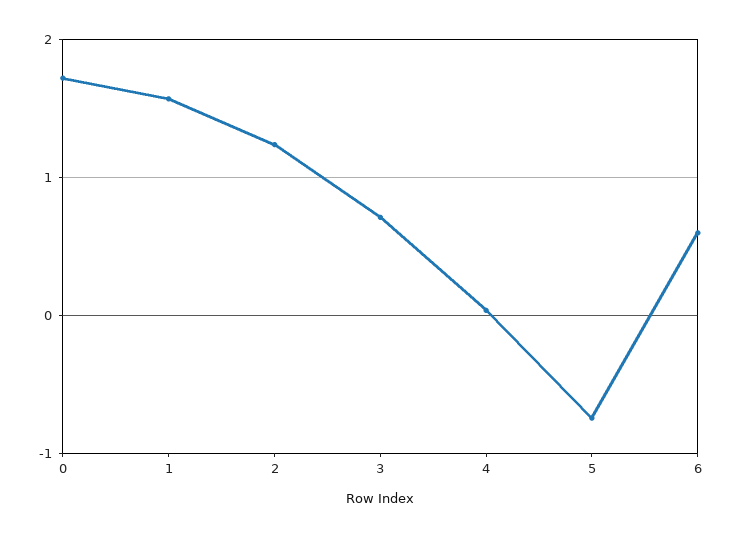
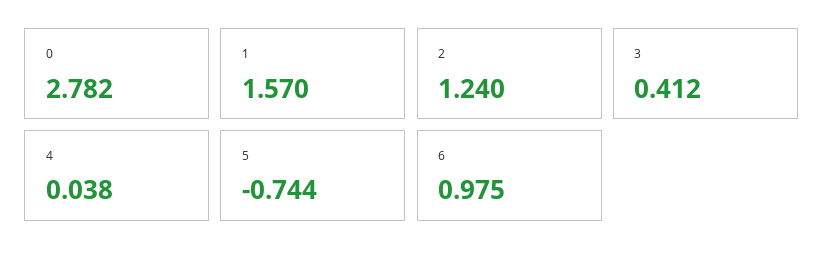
  {
-   "0": 1.7,
+   "0": 2.782,
    "1": 1.57,
    "2": 1.24,
-   "3": 0.7,
+   "3": 0.412,
    "4": 0.038,
    "5": -0.744,
-   "6": 0.6
+   "6": 0.975
  }

